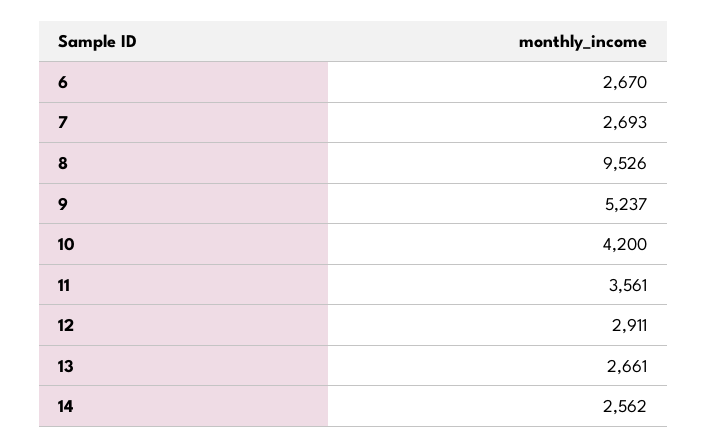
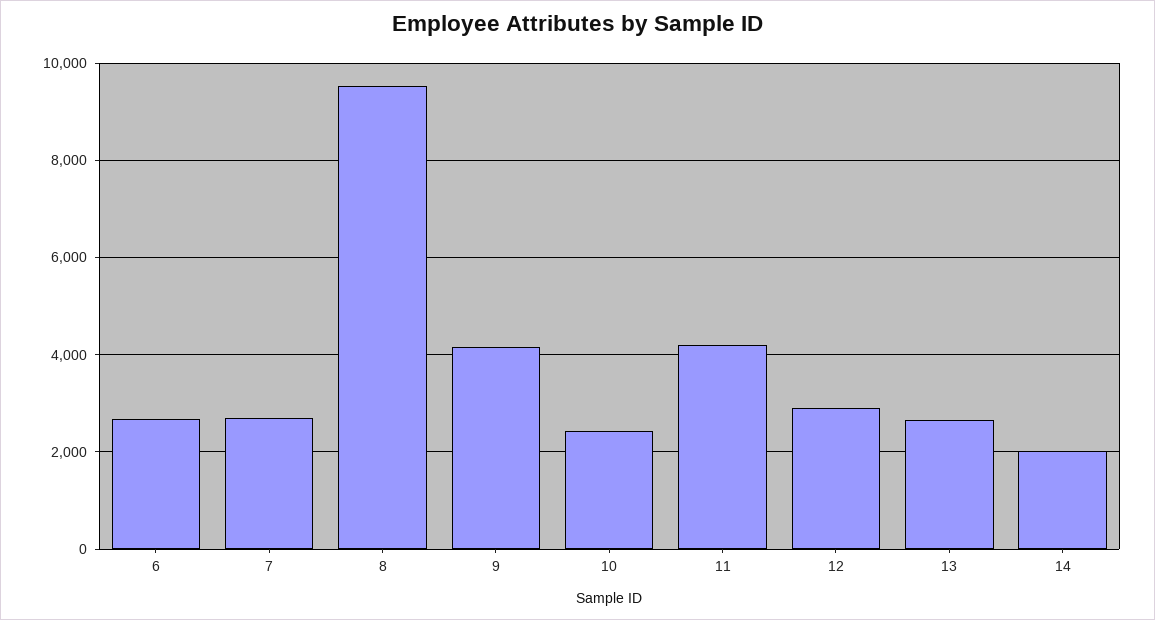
  {
    "6": 2670,
    "7": 2693,
    "8": 9526,
-   "9": 5237,
+   "9": 4200,
-   "10": 4200,
+   "10": 2400,
-   "11": 3561,
+   "11": 4200,
    "12": 2911,
    "13": 2661,
-   "14": 2562
+   "14": 2000
  }

